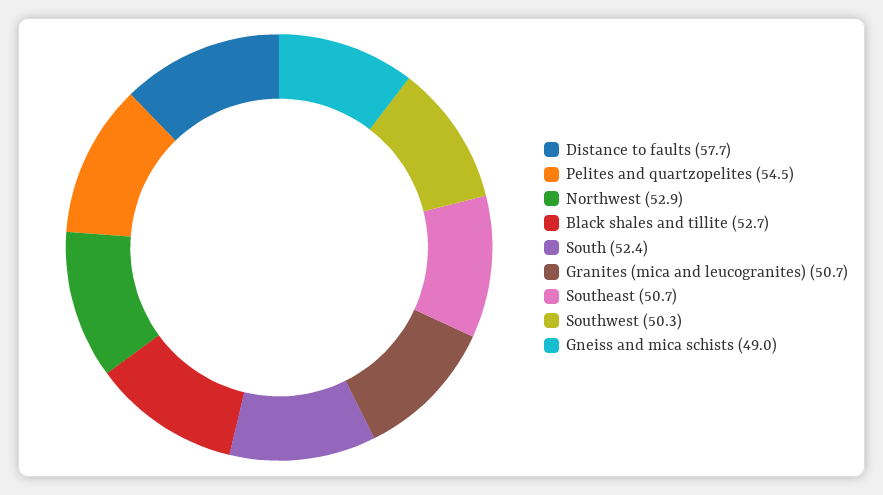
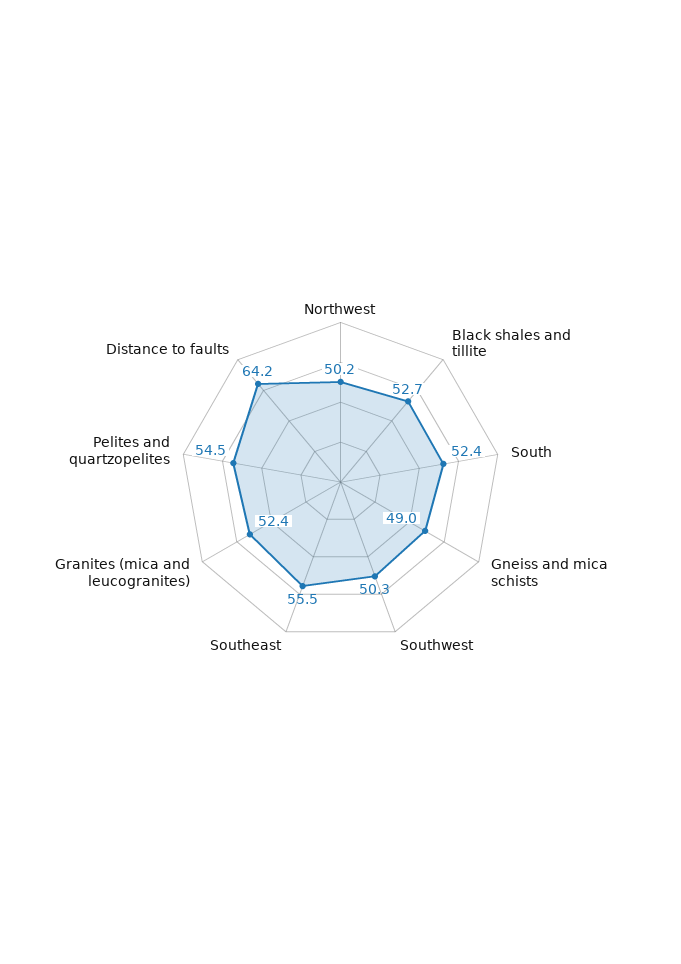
  {
-   "Distance to faults": 57.7,
+   "Distance to faults": 64.2,
    "Pelites and quartzopelites": 54.5,
-   "Northwest": 52.9,
+   "Northwest": 50.2,
    "Black shales and tillite": 52.7,
    "South": 52.4,
-   "Granites (mica and leucogranites)": 50.7,
+   "Granites (mica and leucogranites)": 52.4,
-   "Southeast": 50.7,
+   "Southeast": 55.5,
    "Southwest": 50.3,
    "Gneiss and mica schists": 49
  }

